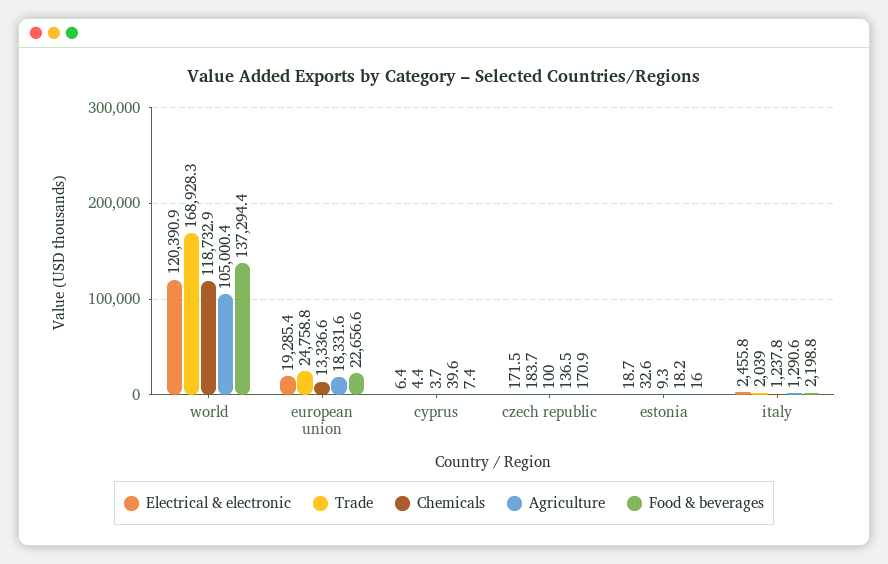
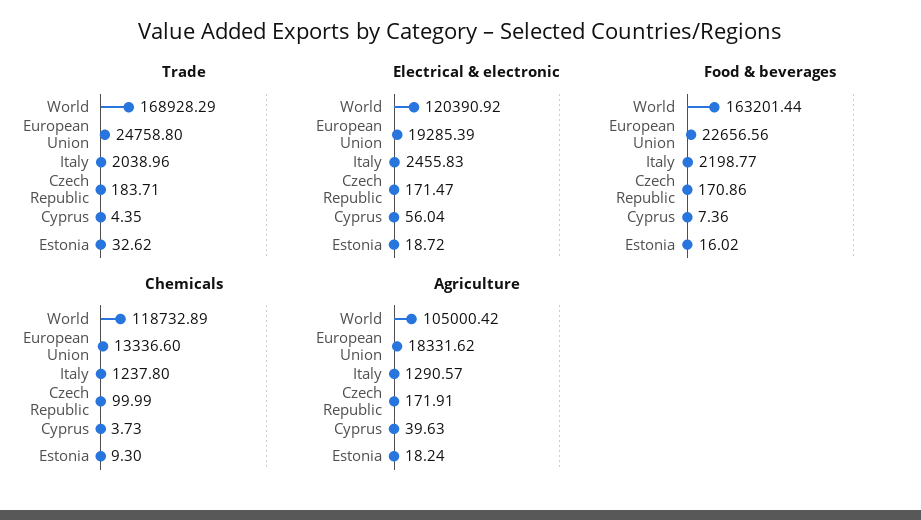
  {
    "Electrical & electronic": {
      "world": 120390.92,
      "european union": 19285.39,
-     "cyprus": 6.4,
+     "cyprus": 56.04,
      "czech republic": 171.47,
      "estonia": 18.72,
      "italy": 2455.83
    },
    "Trade": {
      "world": 168928.29,
      "european union": 24758.8,
      "cyprus": 4.35,
      "czech republic": 183.71,
      "estonia": 32.62,
      "italy": 2038.96
    },
    "Chemicals": {
      "world": 118732.89,
      "european union": 13336.6,
      "cyprus": 3.73,
      "czech republic": 99.99,
      "estonia": 9.3,
      "italy": 1237.8
    },
    "Agriculture": {
      "world": 105000.42,
      "european union": 18331.62,
      "cyprus": 39.63,
-     "czech republic": 136.5,
+     "czech republic": 171.91,
      "estonia": 18.24,
      "italy": 1290.57
    },
    "Food & beverages": {
-     "world": 137294.4,
+     "world": 163201.44,
      "european union": 22656.56,
      "cyprus": 7.36,
      "czech republic": 170.86,
      "estonia": 16.02,
      "italy": 2198.77
    }
  }

